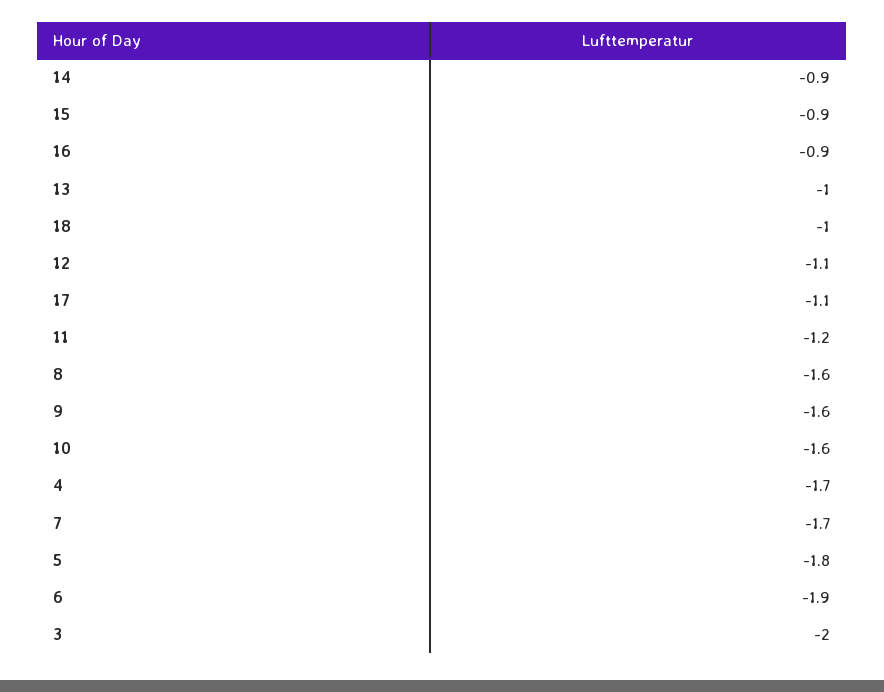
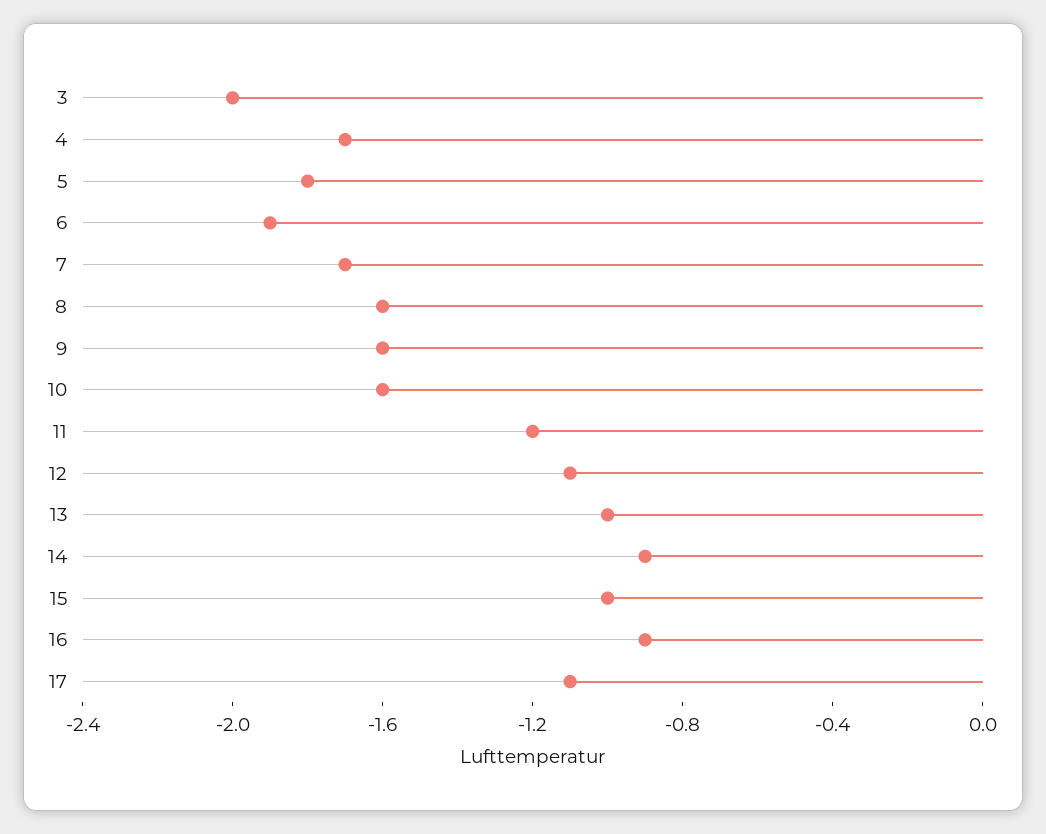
  {
    "14": -0.9,
-   "15": -0.9,
+   "15": -1,
    "16": -0.9,
    "13": -1,
-   "18": -1,
    "12": -1.1,
    "17": -1.1,
    "11": -1.2,
    "8": -1.6,
    "9": -1.6,
    "10": -1.6,
    "4": -1.7,
    "7": -1.7,
    "5": -1.8,
    "6": -1.9,
    "3": -2
  }

